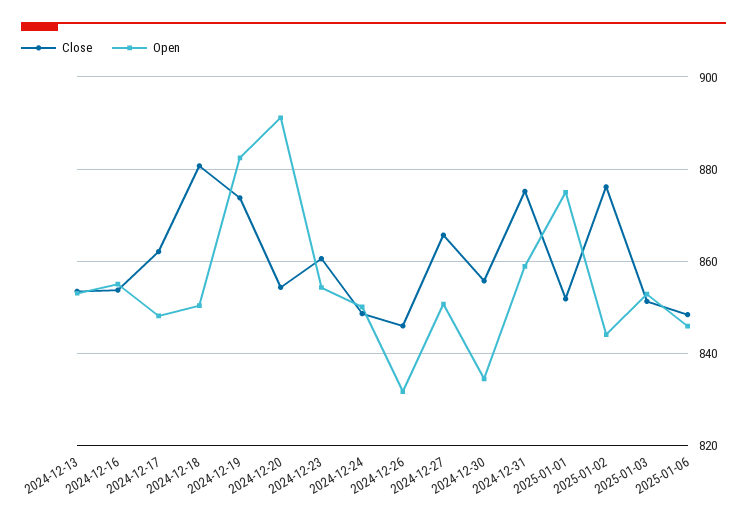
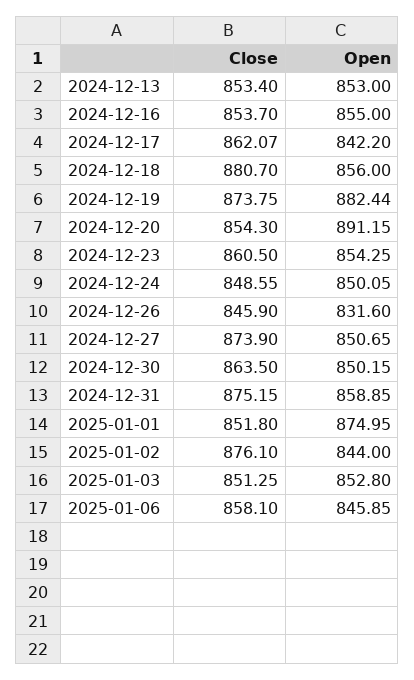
  {
    "Close": {
      "2024-12-13": 853.4,
      "2024-12-16": 853.7,
      "2024-12-17": 862.07,
      "2024-12-18": 880.7,
      "2024-12-19": 873.75,
      "2024-12-20": 854.3,
      "2024-12-23": 860.5,
      "2024-12-24": 848.55,
      "2024-12-26": 845.9,
-     "2024-12-27": 866,
+     "2024-12-27": 873.9,
-     "2024-12-30": 856,
+     "2024-12-30": 863.5,
      "2024-12-31": 875.15,
      "2025-01-01": 851.8,
      "2025-01-02": 876.1,
      "2025-01-03": 851.25,
-     "2025-01-06": 848
+     "2025-01-06": 858.1
    },
    "Open": {
      "2024-12-13": 853,
      "2024-12-16": 855,
-     "2024-12-17": 848,
+     "2024-12-17": 842.2,
-     "2024-12-18": 850,
+     "2024-12-18": 856,
      "2024-12-19": 882.44,
      "2024-12-20": 891.15,
      "2024-12-23": 854.25,
      "2024-12-24": 850.05,
      "2024-12-26": 831.6,
      "2024-12-27": 850.65,
-     "2024-12-30": 834,
+     "2024-12-30": 850.15,
      "2024-12-31": 858.85,
      "2025-01-01": 874.95,
      "2025-01-02": 844,
      "2025-01-03": 852.8,
      "2025-01-06": 845.85
    }
  }

